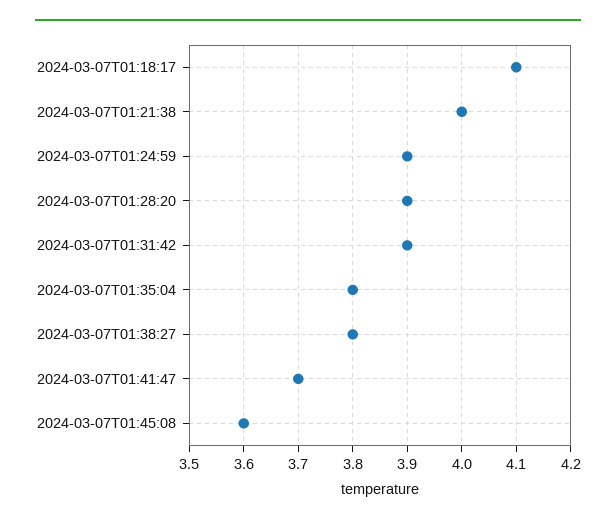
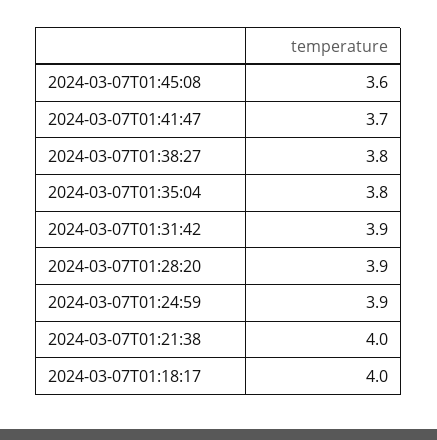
  {
-   "2024-03-07T01:18:17": 4.1,
+   "2024-03-07T01:18:17": 4,
    "2024-03-07T01:21:38": 4,
    "2024-03-07T01:24:59": 3.9,
    "2024-03-07T01:28:20": 3.9,
    "2024-03-07T01:31:42": 3.9,
    "2024-03-07T01:35:04": 3.8,
    "2024-03-07T01:38:27": 3.8,
    "2024-03-07T01:41:47": 3.7,
    "2024-03-07T01:45:08": 3.6
  }

